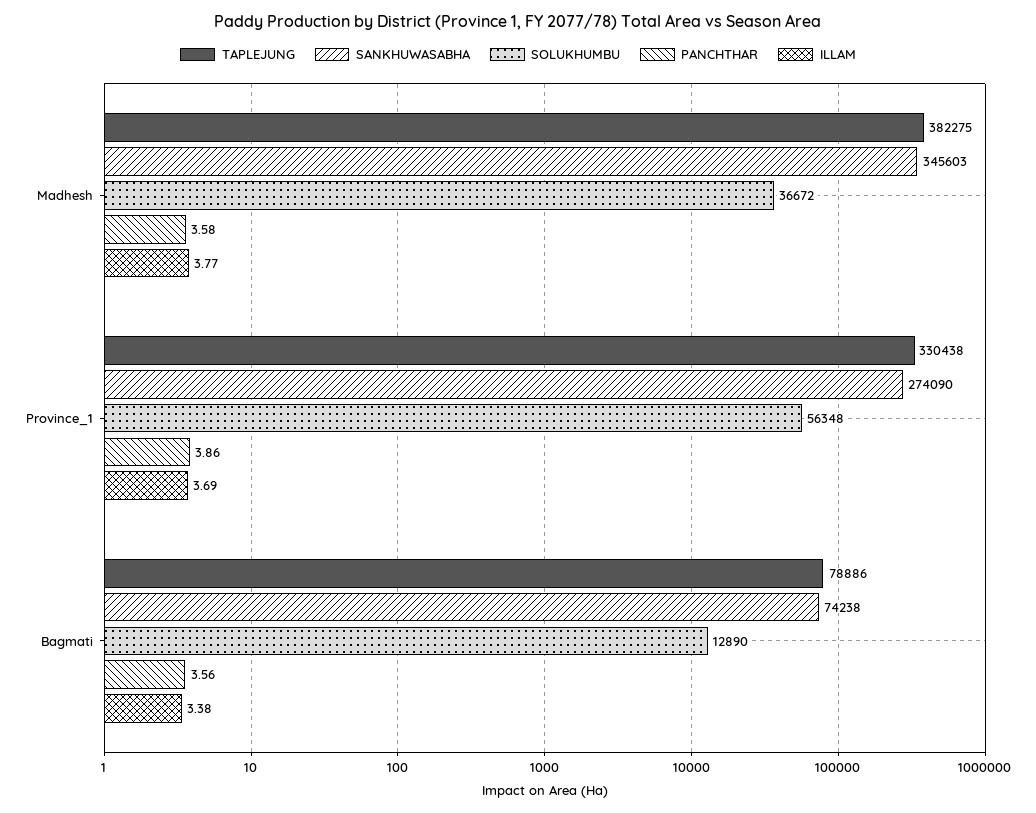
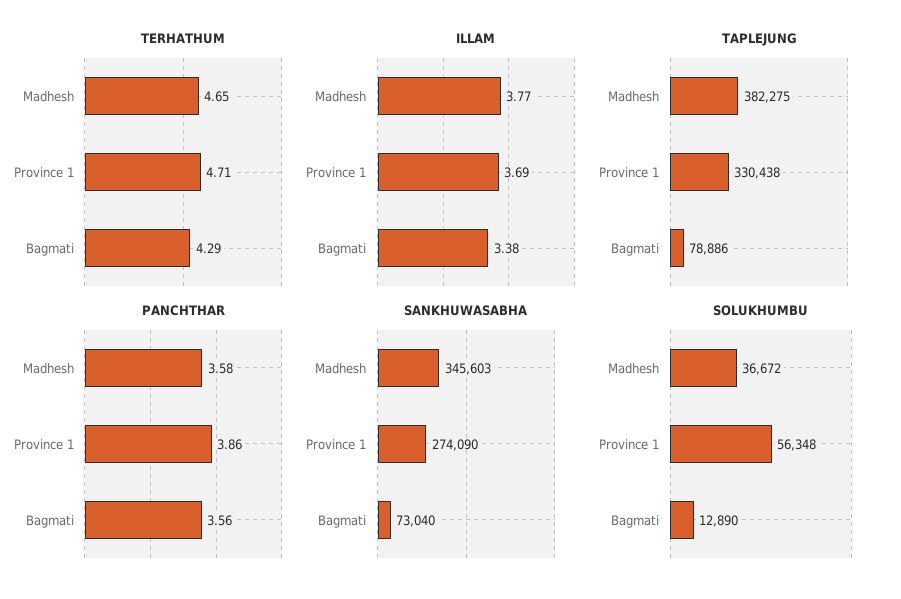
  {
    "TAPLEJUNG": {
      "Madhesh": 382275,
      "Province_1": 330438,
      "Bagmati": 78886
    },
    "SANKHUWASABHA": {
      "Madhesh": 345603,
      "Province_1": 274090,
-     "Bagmati": 74238
+     "Bagmati": 73040
    },
    "SOLUKHUMBU": {
      "Madhesh": 36672,
      "Province_1": 56348,
      "Bagmati": 12890
    },
    "PANCHTHAR": {
      "Madhesh": 3.58,
      "Province_1": 3.86,
      "Bagmati": 3.56
    },
    "ILLAM": {
      "Madhesh": 3.77,
      "Province_1": 3.69,
      "Bagmati": 3.38
-   }
+   },
+   "TERHATHUM": {
+     "Madhesh": 4.65,
+     "Province_1": 4.71,
+     "Bagmati": 4.29
+   }
  }

